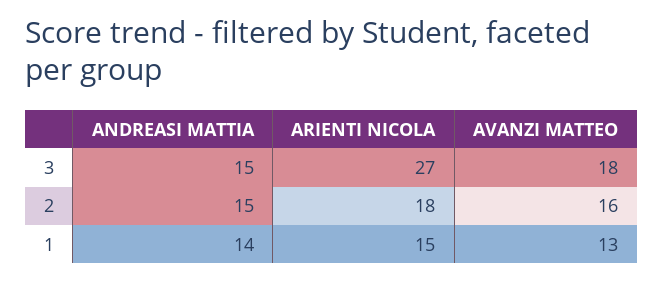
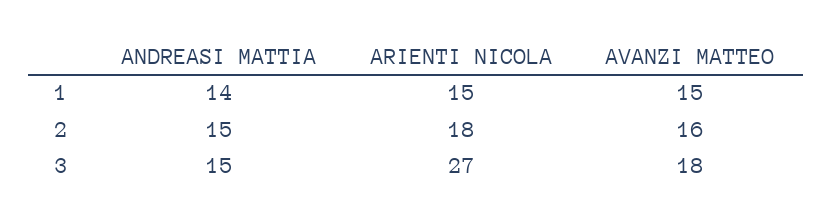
  {
    "ANDREASI MATTIA": {
      "3": 15,
      "2": 15,
      "1": 14
    },
    "ARIENTI NICOLA": {
      "3": 27,
      "2": 18,
      "1": 15
    },
    "AVANZI MATTEO": {
      "3": 18,
      "2": 16,
-     "1": 13
+     "1": 15
    }
  }

